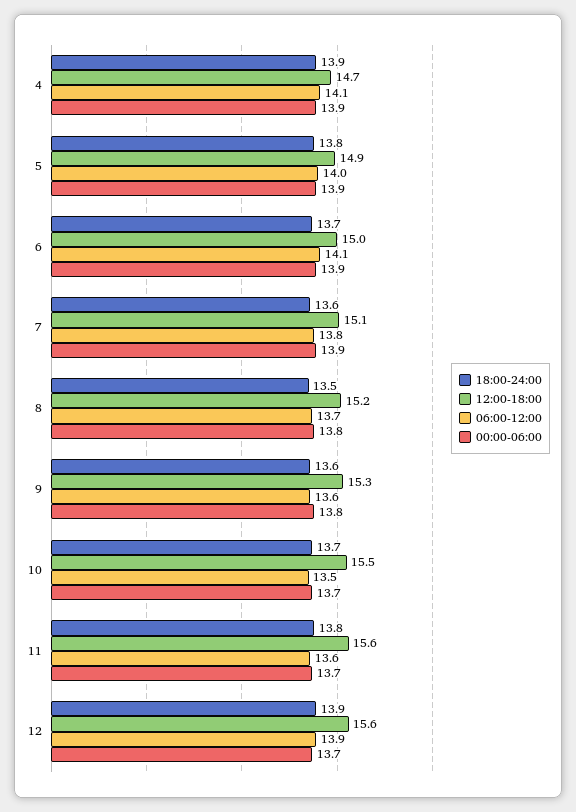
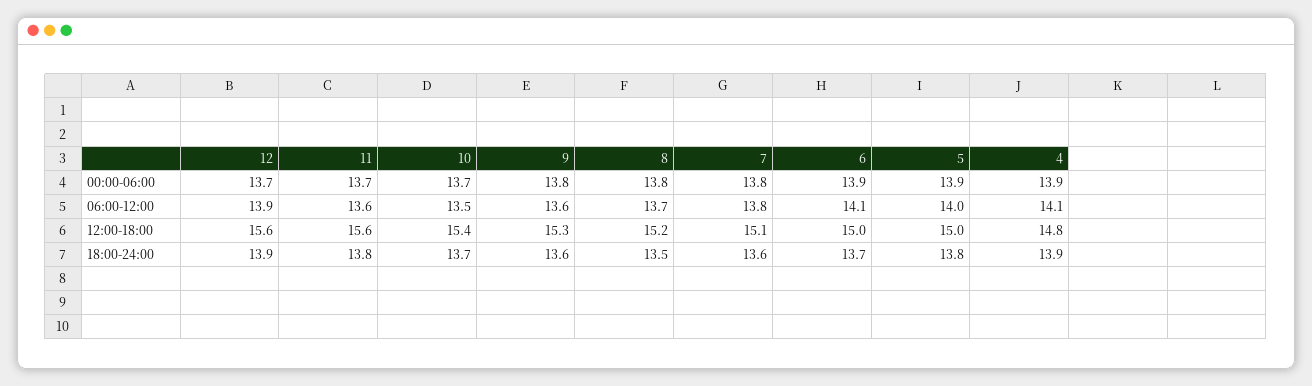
  {
    "18:00-24:00": {
      "4": 13.9,
      "5": 13.8,
      "6": 13.7,
      "7": 13.6,
      "8": 13.5,
      "9": 13.6,
      "10": 13.7,
      "11": 13.8,
      "12": 13.9
    },
    "12:00-18:00": {
-     "4": 14.7,
+     "4": 14.8,
-     "5": 14.9,
+     "5": 15,
      "6": 15,
      "7": 15.1,
      "8": 15.2,
      "9": 15.3,
-     "10": 15.5,
+     "10": 15.4,
      "11": 15.6,
      "12": 15.6
    },
    "06:00-12:00": {
      "4": 14.1,
      "5": 14,
      "6": 14.1,
      "7": 13.8,
      "8": 13.7,
      "9": 13.6,
      "10": 13.5,
      "11": 13.6,
      "12": 13.9
    },
    "00:00-06:00": {
      "4": 13.9,
      "5": 13.9,
      "6": 13.9,
-     "7": 13.9,
+     "7": 13.8,
      "8": 13.8,
      "9": 13.8,
      "10": 13.7,
      "11": 13.7,
      "12": 13.7
    }
  }

